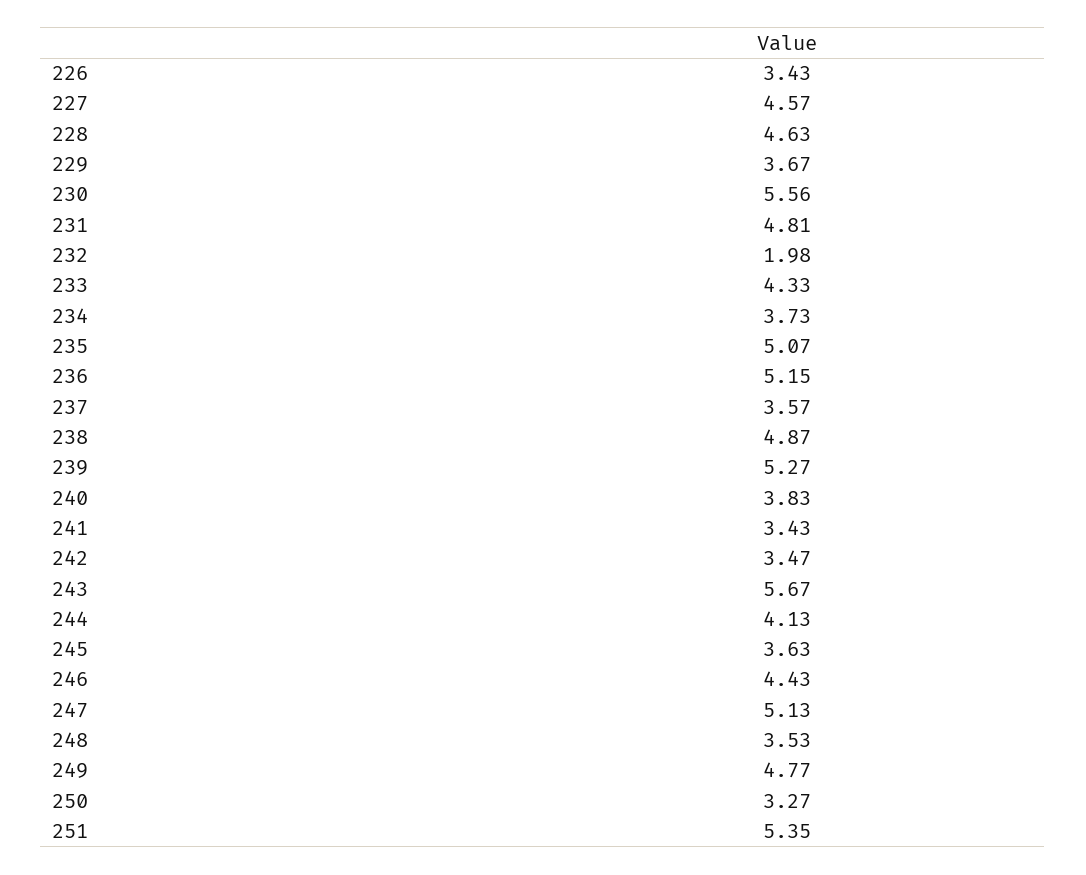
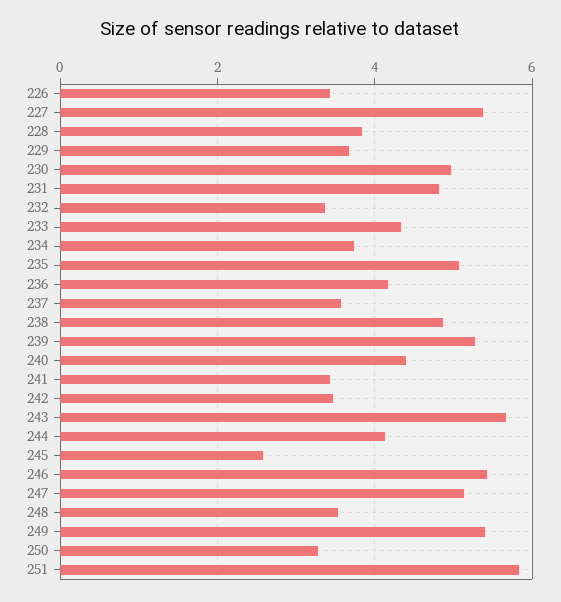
  {
    "226": 3.43,
-   "227": 4.57,
+   "227": 5.4,
-   "228": 4.63,
+   "228": 3.8,
    "229": 3.67,
-   "230": 5.56,
+   "230": 5,
    "231": 4.81,
-   "232": 1.98,
+   "232": 3.4,
    "233": 4.33,
    "234": 3.73,
    "235": 5.07,
-   "236": 5.15,
+   "236": 4.2,
    "237": 3.57,
    "238": 4.87,
    "239": 5.27,
-   "240": 3.83,
+   "240": 4.4,
    "241": 3.43,
    "242": 3.47,
    "243": 5.67,
    "244": 4.13,
-   "245": 3.63,
+   "245": 2.6,
-   "246": 4.43,
+   "246": 5.4,
    "247": 5.13,
    "248": 3.53,
-   "249": 4.77,
+   "249": 5.4,
    "250": 3.27,
-   "251": 5.35
+   "251": 5.8
  }

